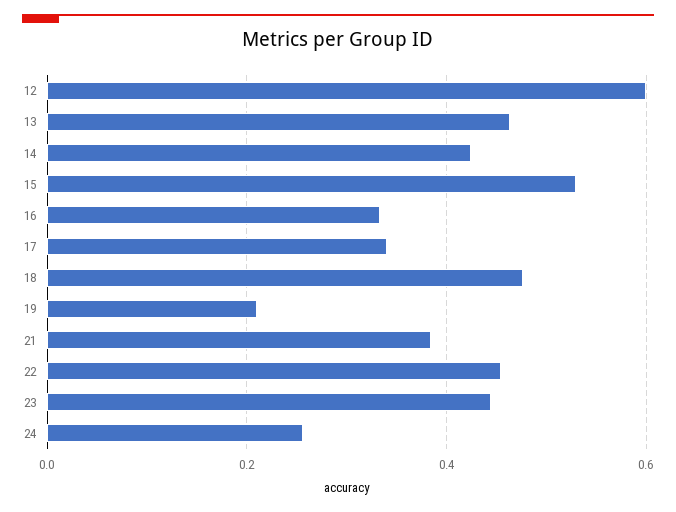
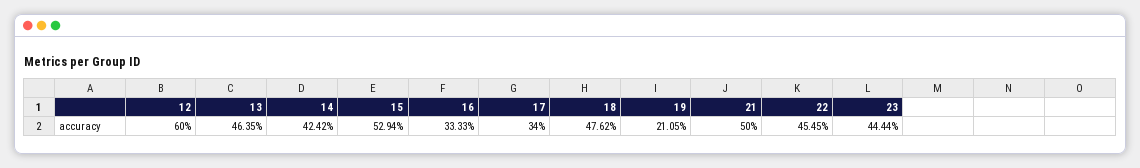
  {
    "12": 0.6,
    "13": 0.4635,
    "14": 0.4242,
    "15": 0.5294,
    "16": 0.3333,
    "17": 0.34,
    "18": 0.4762,
    "19": 0.2105,
-   "21": 0.38,
+   "21": 0.5,
    "22": 0.4545,
-   "23": 0.4444,
+   "23": 0.4444
-   "24": 0.26
  }

